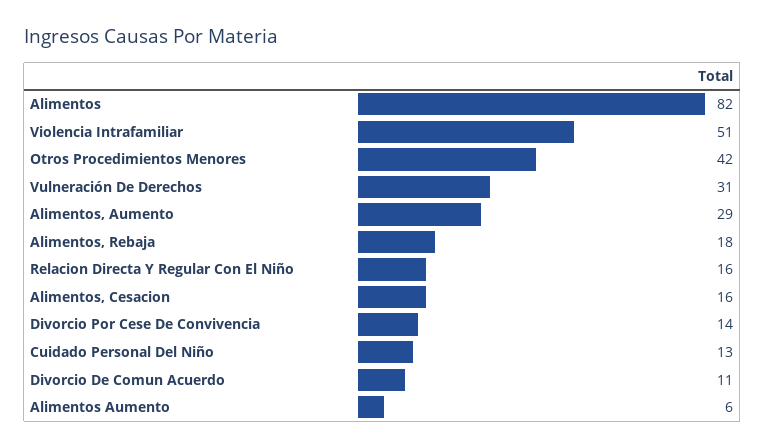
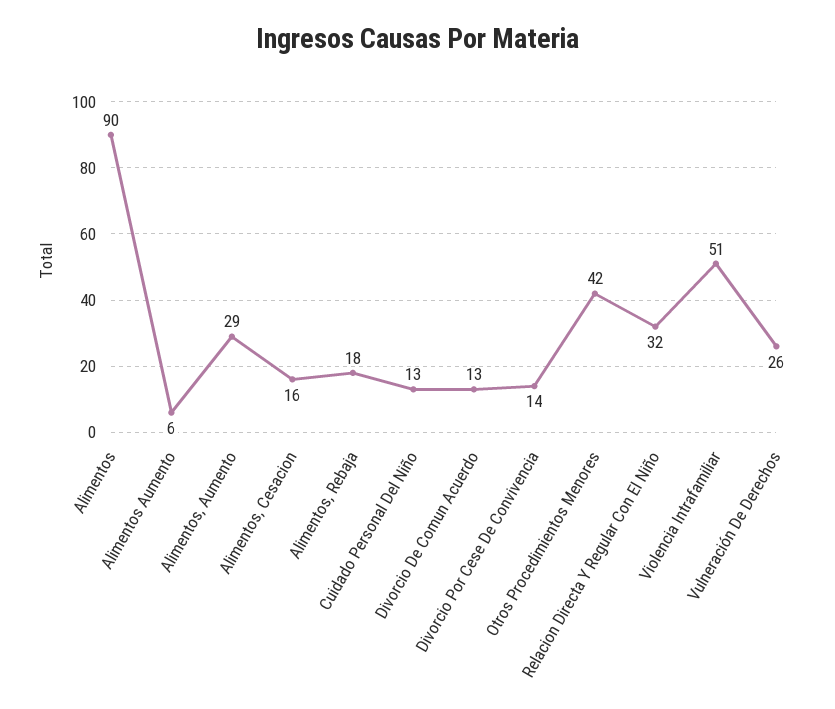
  {
-   "Alimentos": 82,
+   "Alimentos": 90,
    "Violencia Intrafamiliar": 51,
    "Otros Procedimientos Menores": 42,
-   "Vulneración De Derechos": 31,
+   "Vulneración De Derechos": 26,
    "Alimentos, Aumento": 29,
    "Alimentos, Rebaja": 18,
-   "Relacion Directa Y Regular Con El Niño": 16,
+   "Relacion Directa Y Regular Con El Niño": 32,
    "Alimentos, Cesacion": 16,
    "Divorcio Por Cese De Convivencia": 14,
    "Cuidado Personal Del Niño": 13,
-   "Divorcio De Comun Acuerdo": 11,
+   "Divorcio De Comun Acuerdo": 13,
    "Alimentos Aumento": 6
  }

